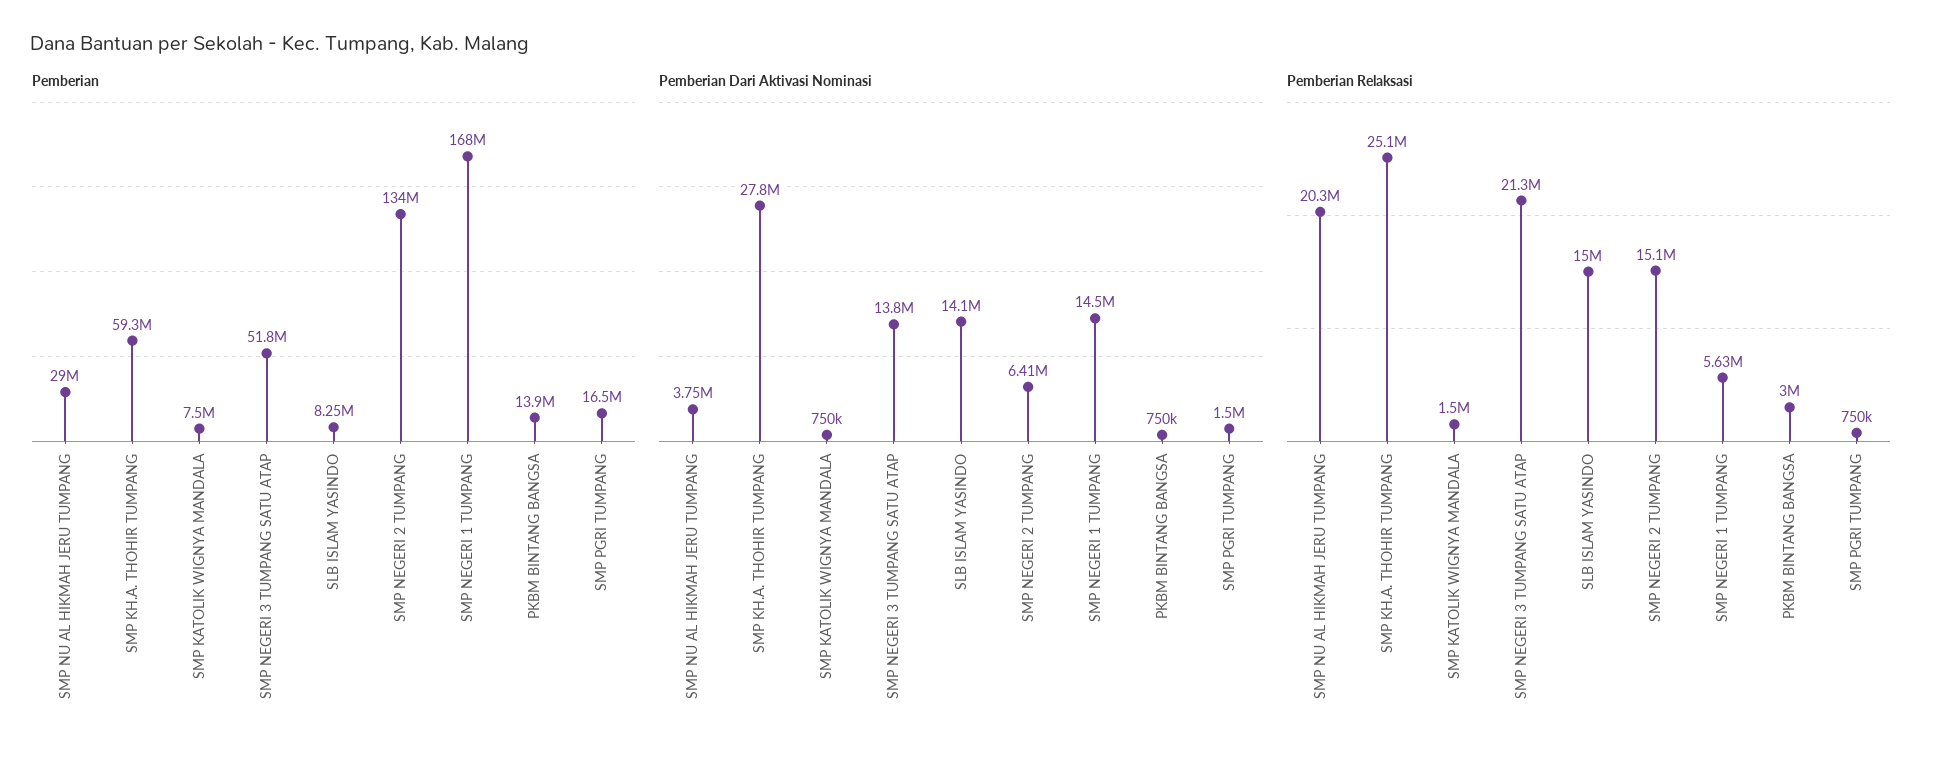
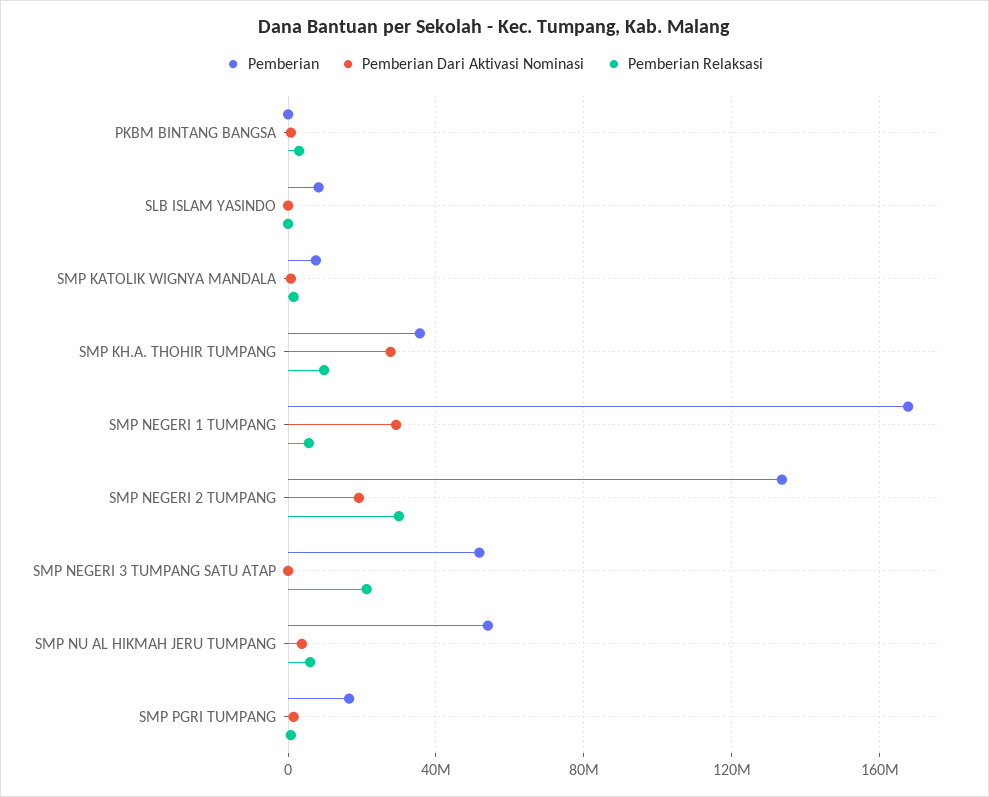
  {
    "Pemberian": {
-     "SMP NU AL HIKMAH JERU TUMPANG": 29000000,
+     "SMP NU AL HIKMAH JERU TUMPANG": 55000000,
-     "SMP KH.A. THOHIR TUMPANG": 59300000,
+     "SMP KH.A. THOHIR TUMPANG": 35000000,
      "SMP KATOLIK WIGNYA MANDALA": 7500000,
      "SMP NEGERI 3 TUMPANG SATU ATAP": 51800000,
      "SLB ISLAM YASINDO": 8250000,
      "SMP NEGERI 2 TUMPANG": 134000000,
      "SMP NEGERI 1 TUMPANG": 168000000,
-     "PKBM BINTANG BANGSA": 13900000,
+     "PKBM BINTANG BANGSA": 0,
      "SMP PGRI TUMPANG": 16500000
    },
    "Pemberian Dari Aktivasi Nominasi": {
      "SMP NU AL HIKMAH JERU TUMPANG": 3750000,
      "SMP KH.A. THOHIR TUMPANG": 27800000,
      "SMP KATOLIK WIGNYA MANDALA": 750000,
-     "SMP NEGERI 3 TUMPANG SATU ATAP": 13800000,
+     "SMP NEGERI 3 TUMPANG SATU ATAP": 0,
-     "SLB ISLAM YASINDO": 14100000,
+     "SLB ISLAM YASINDO": 0,
-     "SMP NEGERI 2 TUMPANG": 6410000,
+     "SMP NEGERI 2 TUMPANG": 20000000,
-     "SMP NEGERI 1 TUMPANG": 14500000,
+     "SMP NEGERI 1 TUMPANG": 30000000,
      "PKBM BINTANG BANGSA": 750000,
      "SMP PGRI TUMPANG": 1500000
    },
    "Pemberian Relaksasi": {
-     "SMP NU AL HIKMAH JERU TUMPANG": 20300000,
+     "SMP NU AL HIKMAH JERU TUMPANG": 5000000,
-     "SMP KH.A. THOHIR TUMPANG": 25100000,
+     "SMP KH.A. THOHIR TUMPANG": 10000000,
      "SMP KATOLIK WIGNYA MANDALA": 1500000,
      "SMP NEGERI 3 TUMPANG SATU ATAP": 21300000,
-     "SLB ISLAM YASINDO": 15000000,
+     "SLB ISLAM YASINDO": 0,
-     "SMP NEGERI 2 TUMPANG": 15100000,
+     "SMP NEGERI 2 TUMPANG": 30000000,
      "SMP NEGERI 1 TUMPANG": 5630000,
      "PKBM BINTANG BANGSA": 3000000,
      "SMP PGRI TUMPANG": 750000
    }
  }

